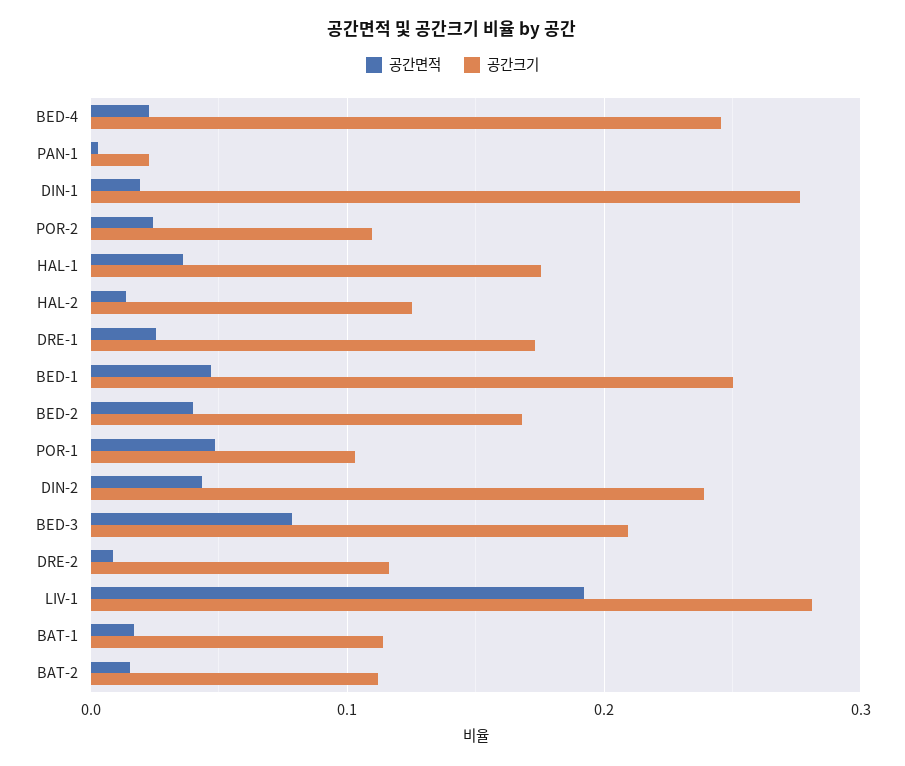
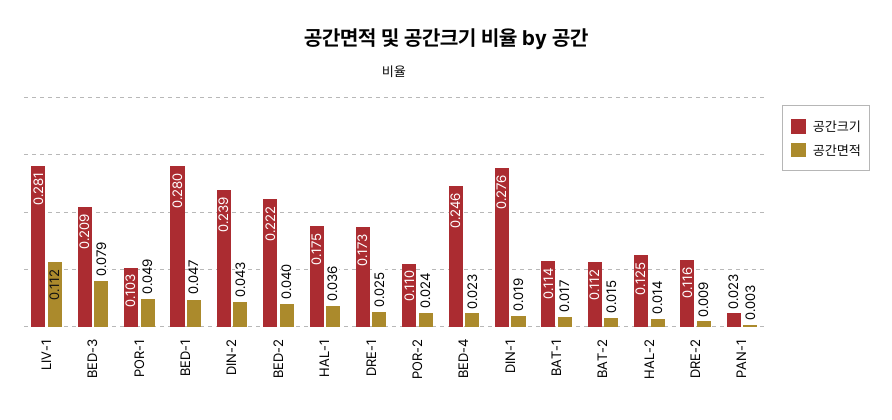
  {
    "공간면적": {
      "BED-4": 0.023,
      "PAN-1": 0.003,
      "DIN-1": 0.019,
      "POR-2": 0.024,
      "HAL-1": 0.036,
      "HAL-2": 0.014,
      "DRE-1": 0.025,
      "BED-1": 0.047,
      "BED-2": 0.04,
      "POR-1": 0.049,
      "DIN-2": 0.043,
      "BED-3": 0.079,
      "DRE-2": 0.009,
-     "LIV-1": 0.19,
+     "LIV-1": 0.112,
      "BAT-1": 0.017,
      "BAT-2": 0.015
    },
    "공간크기": {
      "BED-4": 0.246,
      "PAN-1": 0.023,
      "DIN-1": 0.276,
      "POR-2": 0.11,
      "HAL-1": 0.175,
      "HAL-2": 0.125,
      "DRE-1": 0.173,
-     "BED-1": 0.25,
+     "BED-1": 0.28,
-     "BED-2": 0.17,
+     "BED-2": 0.222,
      "POR-1": 0.103,
      "DIN-2": 0.239,
      "BED-3": 0.209,
      "DRE-2": 0.116,
      "LIV-1": 0.281,
      "BAT-1": 0.114,
      "BAT-2": 0.112
    }
  }

